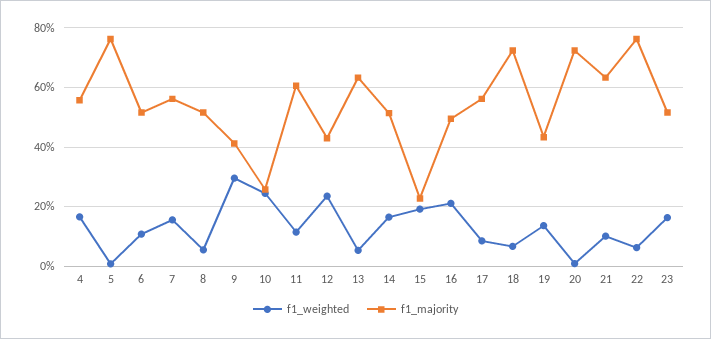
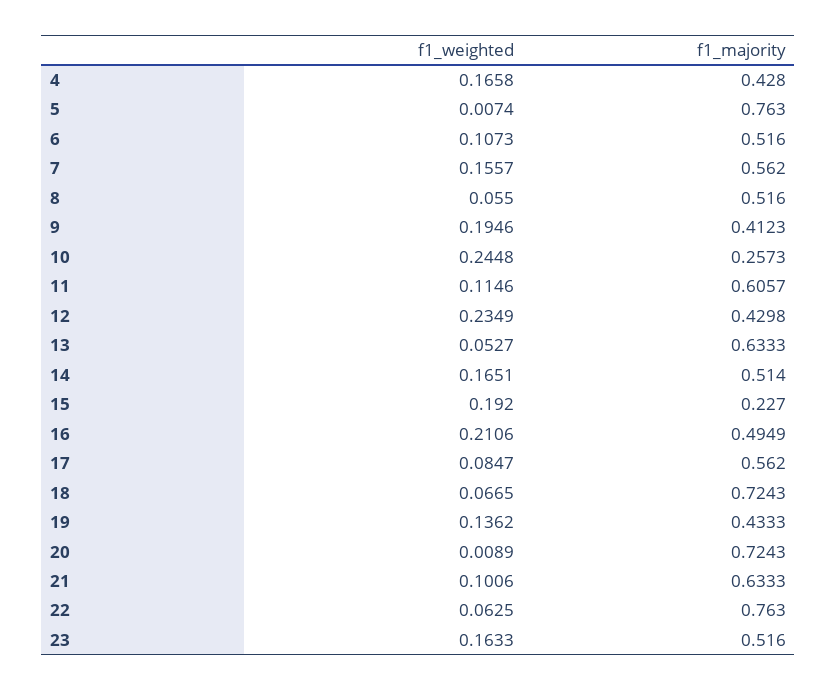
  {
    "f1_weighted": {
      "4": 0.1658,
      "5": 0.0074,
      "6": 0.1073,
      "7": 0.1557,
      "8": 0.055,
-     "9": 0.3,
+     "9": 0.1946,
      "10": 0.2448,
      "11": 0.1146,
      "12": 0.2349,
      "13": 0.0527,
      "14": 0.1651,
      "15": 0.192,
      "16": 0.2106,
      "17": 0.0847,
      "18": 0.0665,
      "19": 0.1362,
      "20": 0.0089,
      "21": 0.1006,
      "22": 0.0625,
      "23": 0.1633
    },
    "f1_majority": {
-     "4": 0.55,
+     "4": 0.428,
      "5": 0.763,
      "6": 0.516,
      "7": 0.562,
      "8": 0.516,
      "9": 0.4123,
      "10": 0.2573,
      "11": 0.6057,
      "12": 0.4298,
      "13": 0.6333,
      "14": 0.514,
      "15": 0.227,
      "16": 0.4949,
      "17": 0.562,
      "18": 0.7243,
      "19": 0.4333,
      "20": 0.7243,
      "21": 0.6333,
      "22": 0.763,
      "23": 0.516
    }
  }

